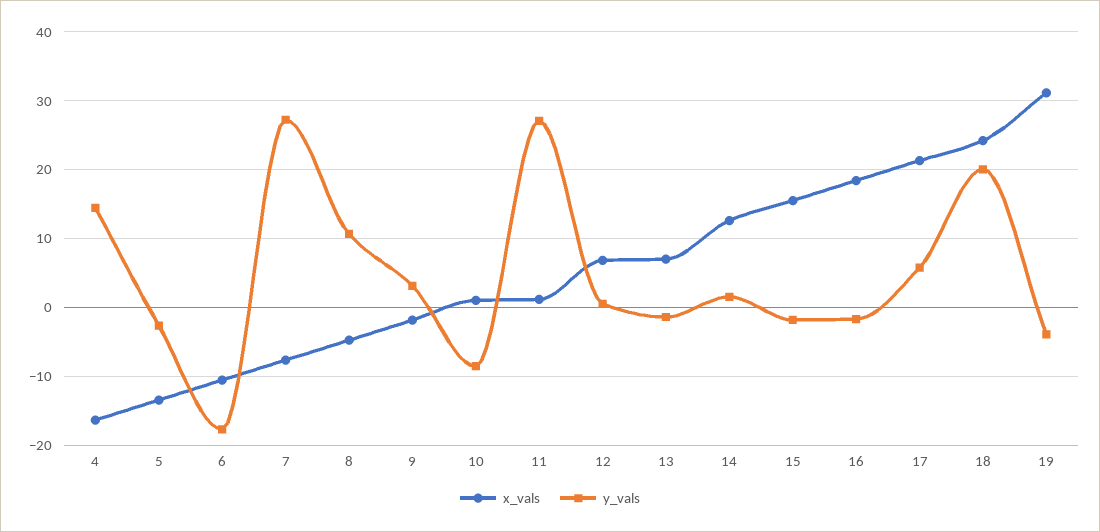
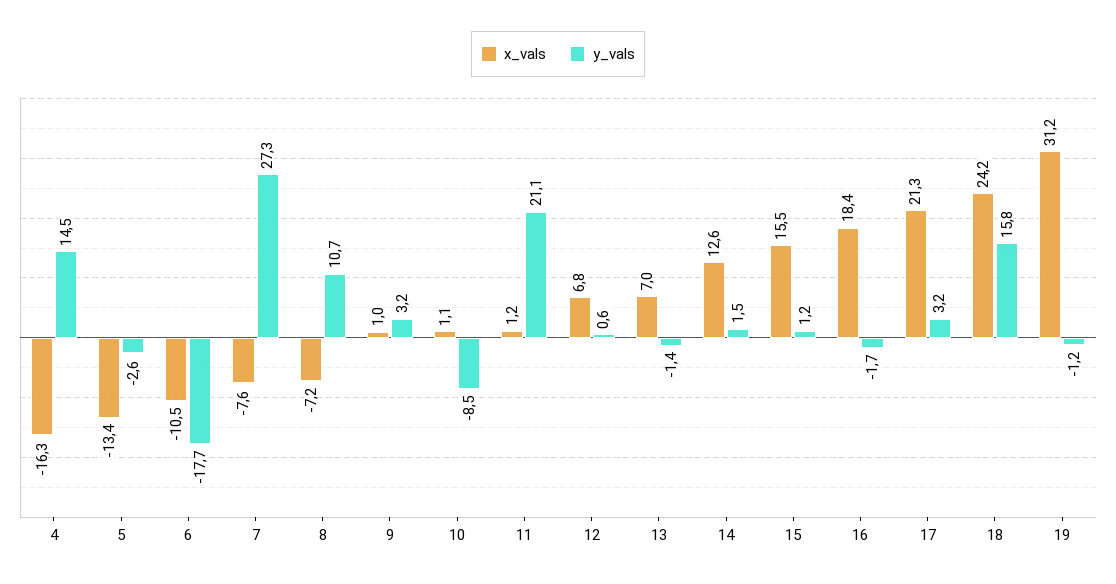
  {
    "x_vals": {
      "4": -16.3,
      "5": -13.4,
      "6": -10.5,
      "7": -7.6,
-     "8": -5,
+     "8": -7.2,
-     "9": -2,
+     "9": 1,
      "10": 1.1,
      "11": 1.2,
      "12": 6.8,
      "13": 7,
      "14": 12.6,
      "15": 15.5,
      "16": 18.4,
      "17": 21.3,
      "18": 24.2,
      "19": 31.2
    },
    "y_vals": {
      "4": 14.5,
      "5": -2.6,
      "6": -17.7,
      "7": 27.3,
      "8": 10.7,
      "9": 3.2,
      "10": -8.5,
-     "11": 27,
+     "11": 21.1,
      "12": 0.6,
      "13": -1.4,
      "14": 1.5,
-     "15": -2,
+     "15": 1.2,
      "16": -1.7,
-     "17": 6,
+     "17": 3.2,
-     "18": 20,
+     "18": 15.8,
-     "19": -4
+     "19": -1.2
    }
  }

